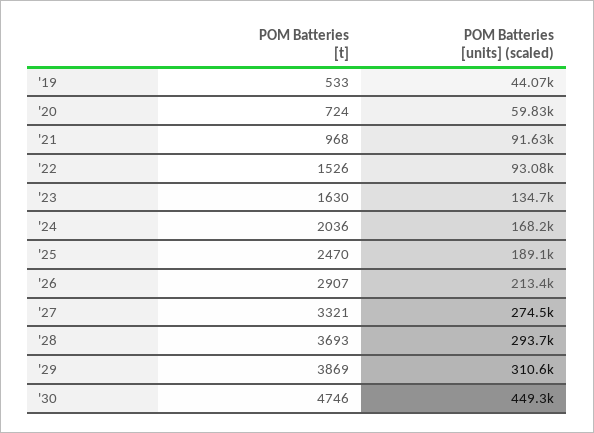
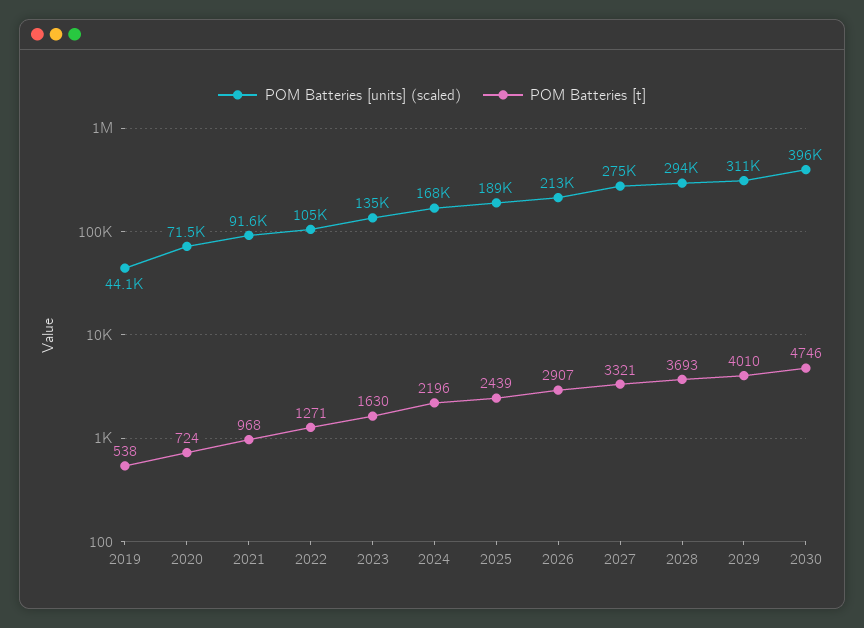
  {
    "POM Batteries [t]": {
-     "'19": 533,
+     "'19": 538,
      "'20": 724,
      "'21": 968,
-     "'22": 1526,
+     "'22": 1271,
      "'23": 1630,
-     "'24": 2036,
+     "'24": 2196,
-     "'25": 2470,
+     "'25": 2439,
      "'26": 2907,
      "'27": 3321,
      "'28": 3693,
-     "'29": 3869,
+     "'29": 4010,
      "'30": 4746
    },
    "POM Batteries [units] (scaled)": {
      "'19": 44070,
-     "'20": 59830,
+     "'20": 71500,
      "'21": 91630,
-     "'22": 93080,
+     "'22": 105000,
      "'23": 134700,
      "'24": 168200,
      "'25": 189100,
      "'26": 213400,
      "'27": 274500,
      "'28": 293700,
      "'29": 310600,
-     "'30": 449300
+     "'30": 396000
    }
  }

